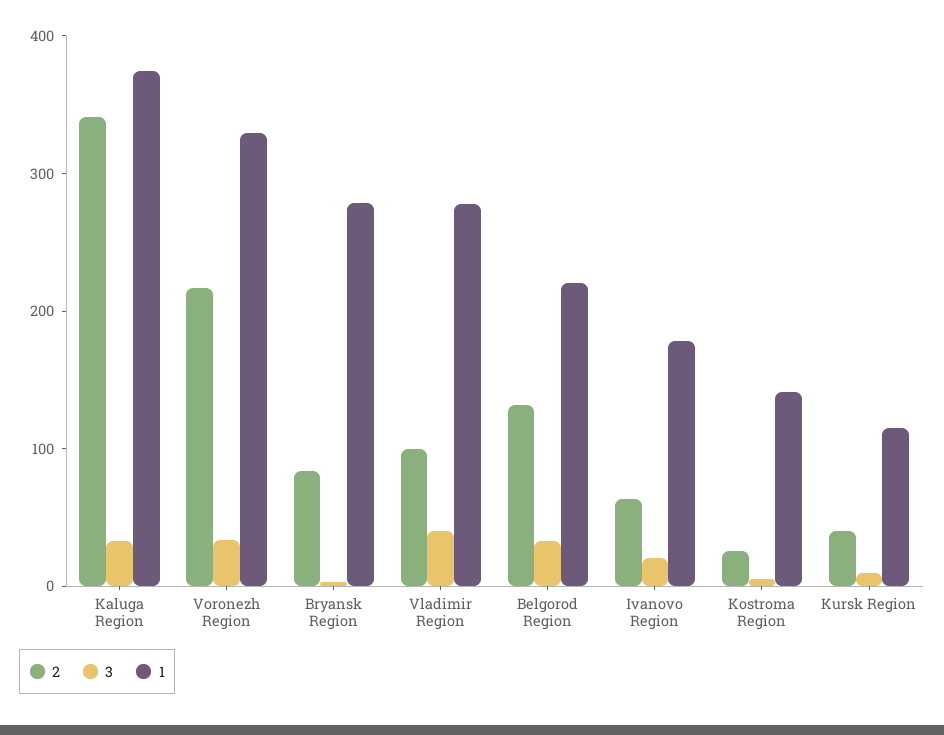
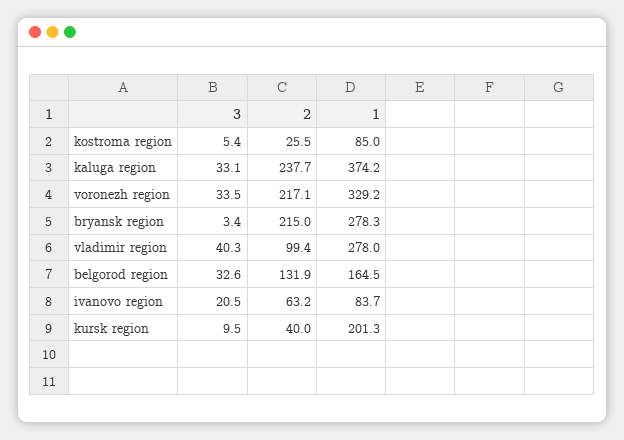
  {
    "2": {
-     "Kaluga Region": 340,
+     "Kaluga Region": 237.7,
      "Voronezh Region": 217.1,
-     "Bryansk Region": 80,
+     "Bryansk Region": 215,
      "Vladimir Region": 99.4,
      "Belgorod Region": 131.9,
      "Ivanovo Region": 63.2,
      "Kostroma Region": 25.5,
      "Kursk Region": 40
    },
    "3": {
      "Kaluga Region": 33.1,
      "Voronezh Region": 33.5,
      "Bryansk Region": 3.4,
      "Vladimir Region": 40.3,
      "Belgorod Region": 32.6,
      "Ivanovo Region": 20.5,
      "Kostroma Region": 5.4,
      "Kursk Region": 9.5
    },
    "1": {
      "Kaluga Region": 374.2,
      "Voronezh Region": 329.2,
      "Bryansk Region": 278.3,
      "Vladimir Region": 278,
-     "Belgorod Region": 220,
+     "Belgorod Region": 164.5,
-     "Ivanovo Region": 180,
+     "Ivanovo Region": 83.7,
-     "Kostroma Region": 140,
+     "Kostroma Region": 85,
-     "Kursk Region": 120
+     "Kursk Region": 201.3
    }
  }

